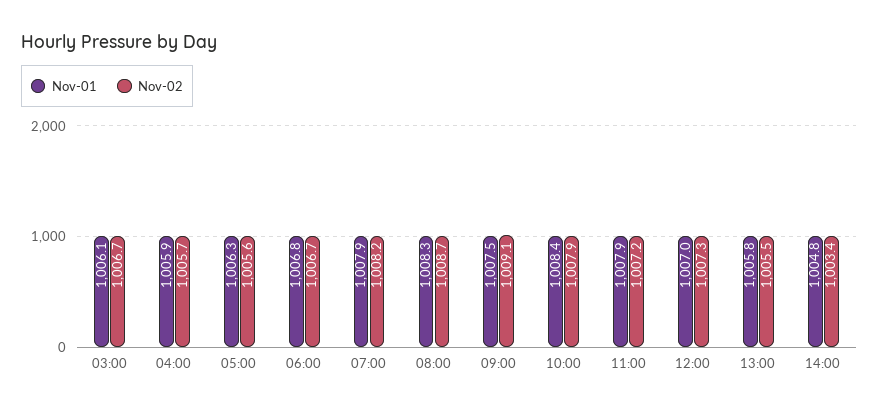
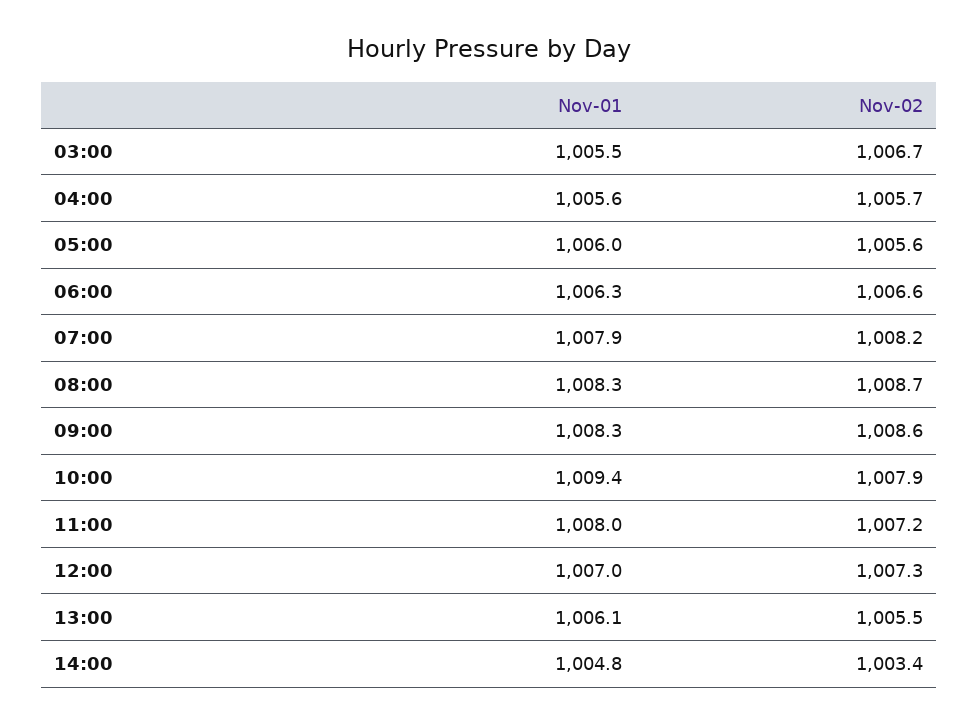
  {
    "Nov-01": {
-     "03:00": 1006.1,
+     "03:00": 1005.5,
-     "04:00": 1005.9,
+     "04:00": 1005.6,
-     "05:00": 1006.3,
+     "05:00": 1006,
-     "06:00": 1006.8,
+     "06:00": 1006.3,
      "07:00": 1007.9,
      "08:00": 1008.3,
-     "09:00": 1007.5,
+     "09:00": 1008.3,
-     "10:00": 1008.4,
+     "10:00": 1009.4,
-     "11:00": 1007.9,
+     "11:00": 1008,
      "12:00": 1007,
-     "13:00": 1005.8,
+     "13:00": 1006.1,
      "14:00": 1004.8
    },
    "Nov-02": {
      "03:00": 1006.7,
      "04:00": 1005.7,
      "05:00": 1005.6,
-     "06:00": 1006.7,
+     "06:00": 1006.6,
      "07:00": 1008.2,
      "08:00": 1008.7,
-     "09:00": 1009.1,
+     "09:00": 1008.6,
      "10:00": 1007.9,
      "11:00": 1007.2,
      "12:00": 1007.3,
      "13:00": 1005.5,
      "14:00": 1003.4
    }
  }

